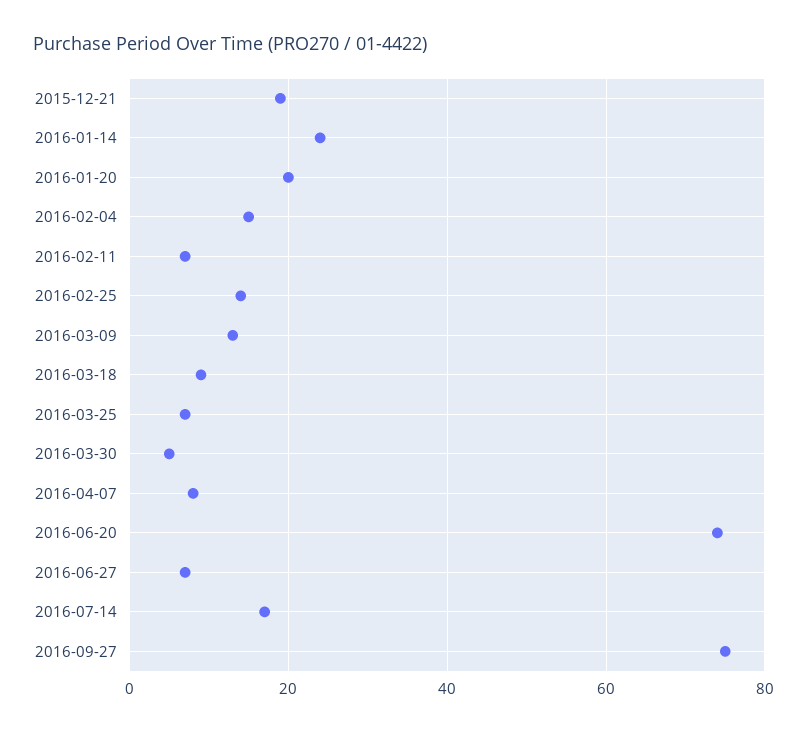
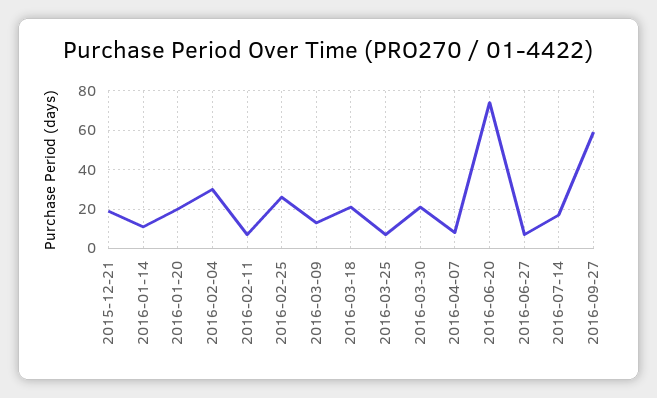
  {
    "2015-12-21": 20,
-   "2016-01-14": 25,
+   "2016-01-14": 10,
    "2016-01-20": 20,
-   "2016-02-04": 15,
+   "2016-02-04": 30,
    "2016-02-11": 5,
-   "2016-02-25": 15,
+   "2016-02-25": 25,
    "2016-03-09": 15,
-   "2016-03-18": 10,
+   "2016-03-18": 20,
    "2016-03-25": 5,
-   "2016-03-30": 5,
+   "2016-03-30": 20,
    "2016-04-07": 10,
    "2016-06-20": 75,
    "2016-06-27": 5,
    "2016-07-14": 15,
-   "2016-09-27": 75
+   "2016-09-27": 60
  }

